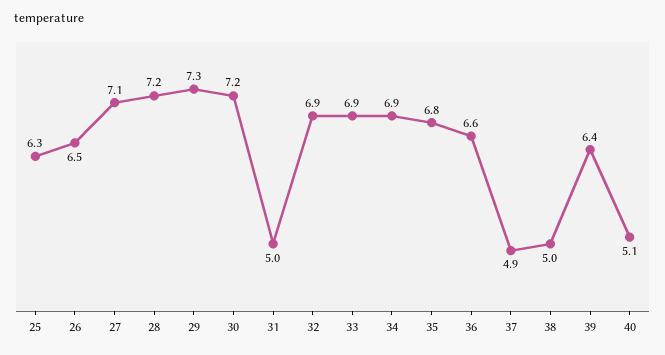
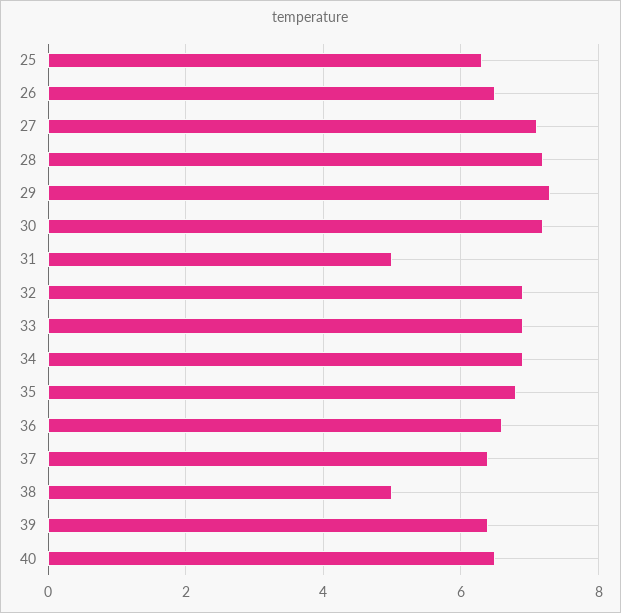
  {
    "25": 6.3,
    "26": 6.5,
    "27": 7.1,
    "28": 7.2,
    "29": 7.3,
    "30": 7.2,
    "31": 5,
    "32": 6.9,
    "33": 6.9,
    "34": 6.9,
    "35": 6.8,
    "36": 6.6,
-   "37": 4.9,
+   "37": 6.5,
    "38": 5,
    "39": 6.4,
-   "40": 5.1
+   "40": 6.5
  }

